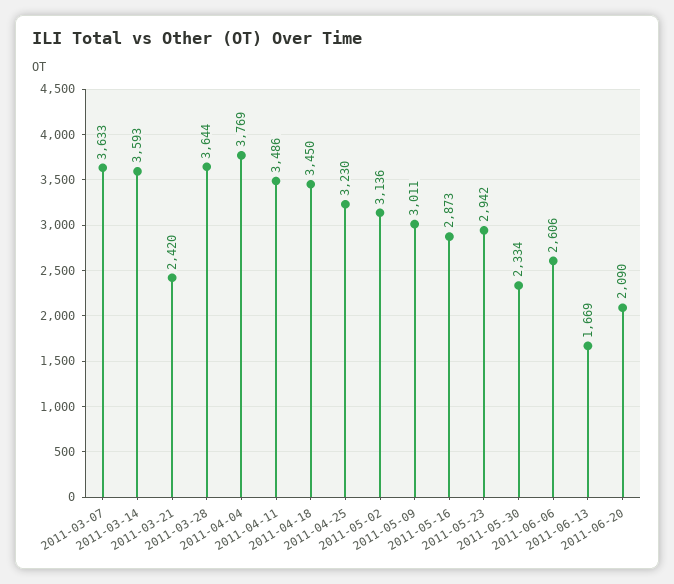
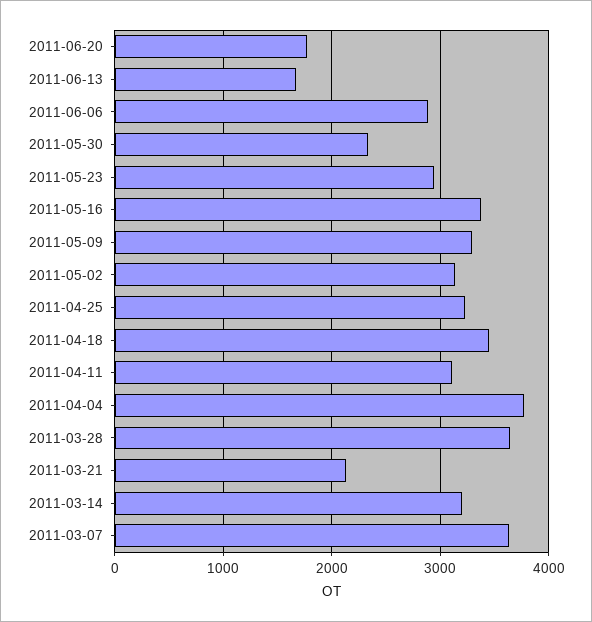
  {
    "2011-03-07": 3633,
-   "2011-03-14": 3593,
+   "2011-03-14": 3200,
-   "2011-03-21": 2420,
+   "2011-03-21": 2100,
    "2011-03-28": 3644,
    "2011-04-04": 3769,
-   "2011-04-11": 3486,
+   "2011-04-11": 3100,
    "2011-04-18": 3450,
    "2011-04-25": 3230,
    "2011-05-02": 3136,
-   "2011-05-09": 3011,
+   "2011-05-09": 3300,
-   "2011-05-16": 2873,
+   "2011-05-16": 3400,
    "2011-05-23": 2942,
    "2011-05-30": 2334,
-   "2011-06-06": 2606,
+   "2011-06-06": 2900,
    "2011-06-13": 1669,
-   "2011-06-20": 2090
+   "2011-06-20": 1800
  }

